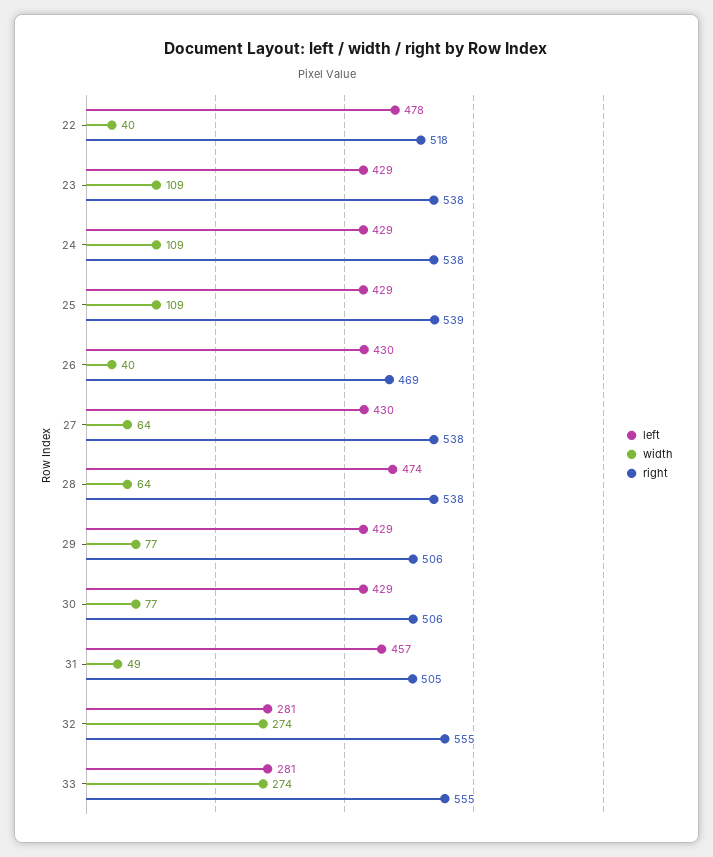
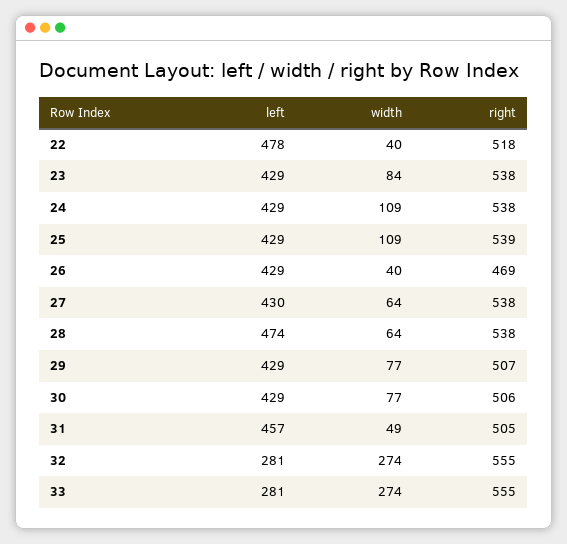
  {
    "left": {
      "22": 478,
      "23": 429,
      "24": 429,
      "25": 429,
-     "26": 430,
+     "26": 429,
      "27": 430,
      "28": 474,
      "29": 429,
      "30": 429,
      "31": 457,
      "32": 281,
      "33": 281
    },
    "width": {
      "22": 40,
-     "23": 109,
+     "23": 84,
      "24": 109,
      "25": 109,
      "26": 40,
      "27": 64,
      "28": 64,
      "29": 77,
      "30": 77,
      "31": 49,
      "32": 274,
      "33": 274
    },
    "right": {
      "22": 518,
      "23": 538,
      "24": 538,
      "25": 539,
      "26": 469,
      "27": 538,
      "28": 538,
-     "29": 506,
+     "29": 507,
      "30": 506,
      "31": 505,
      "32": 555,
      "33": 555
    }
  }

